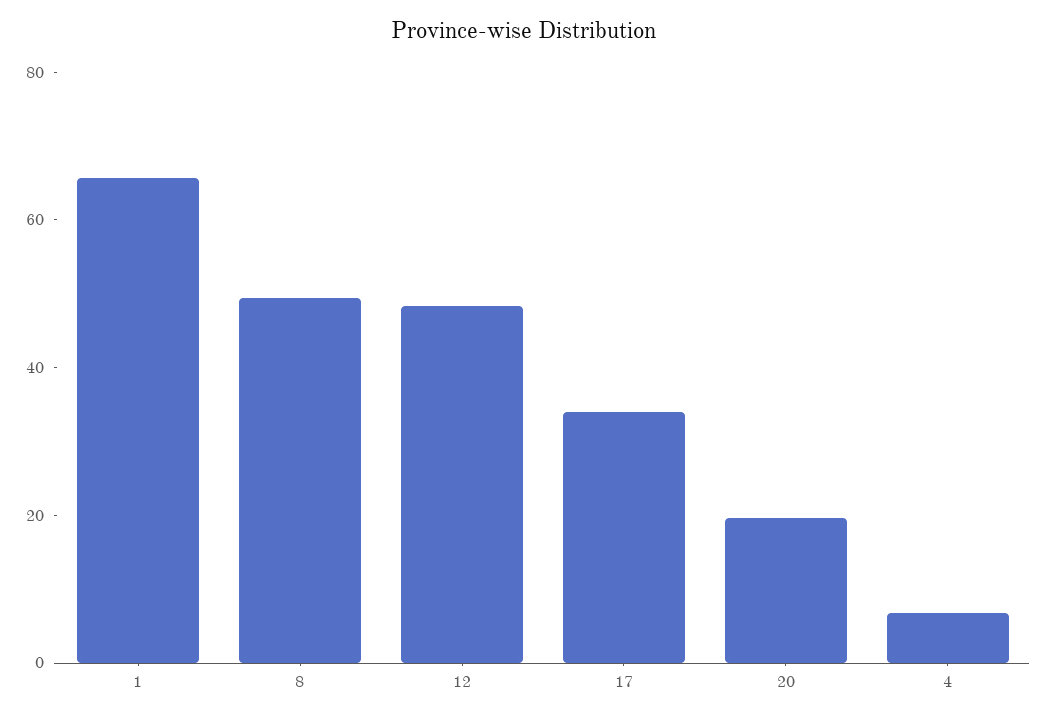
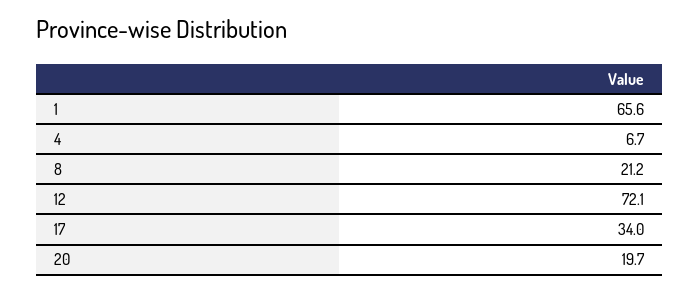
  {
    "1": 65.6,
-   "8": 50,
+   "8": 21.2,
-   "12": 50,
+   "12": 72.1,
    "17": 34,
    "20": 19.7,
    "4": 6.7
  }

